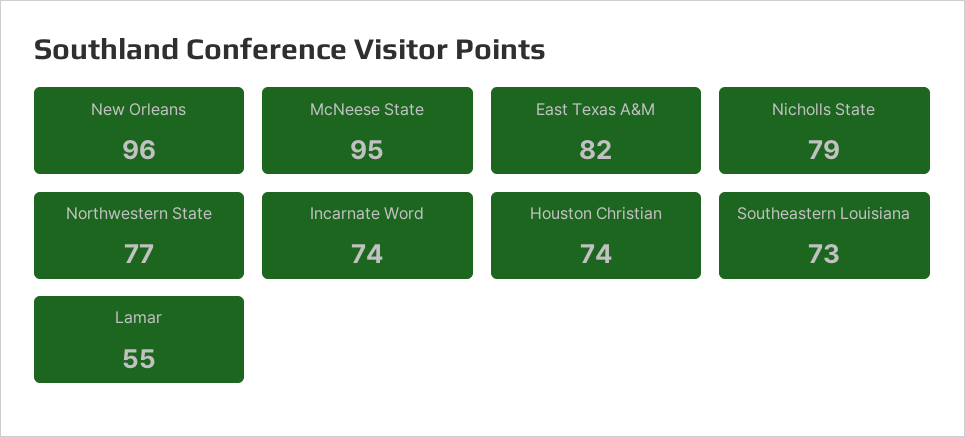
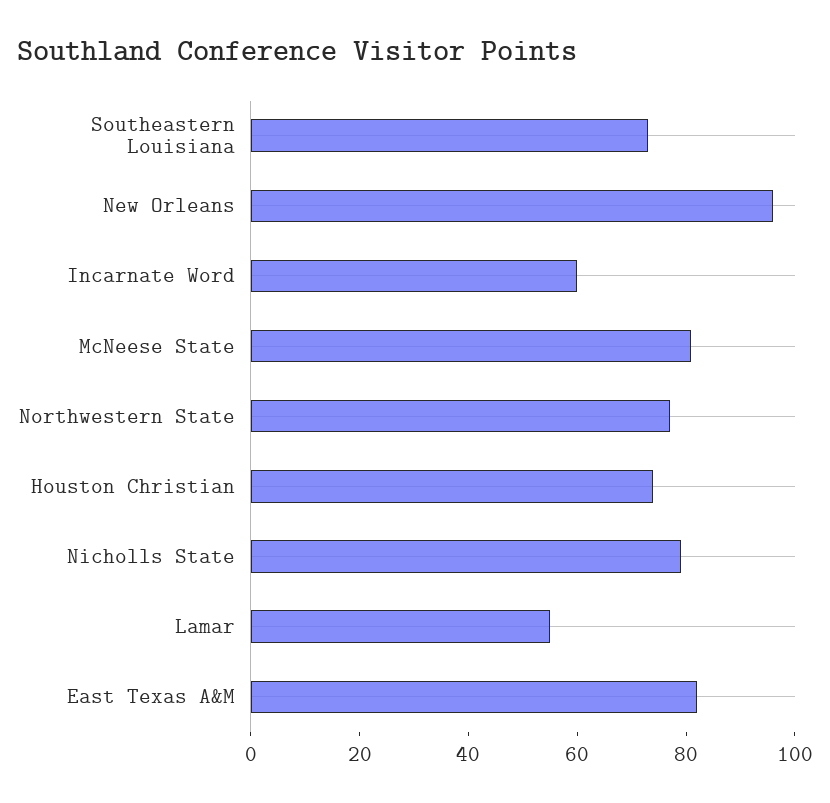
  {
    "New Orleans": 96,
-   "McNeese State": 95,
+   "McNeese State": 80,
    "East Texas A&M": 82,
    "Nicholls State": 79,
    "Northwestern State": 77,
-   "Incarnate Word": 74,
+   "Incarnate Word": 60,
    "Houston Christian": 74,
    "Southeastern Louisiana": 73,
    "Lamar": 55
  }

